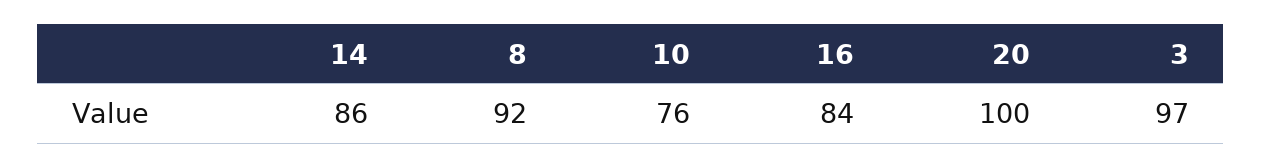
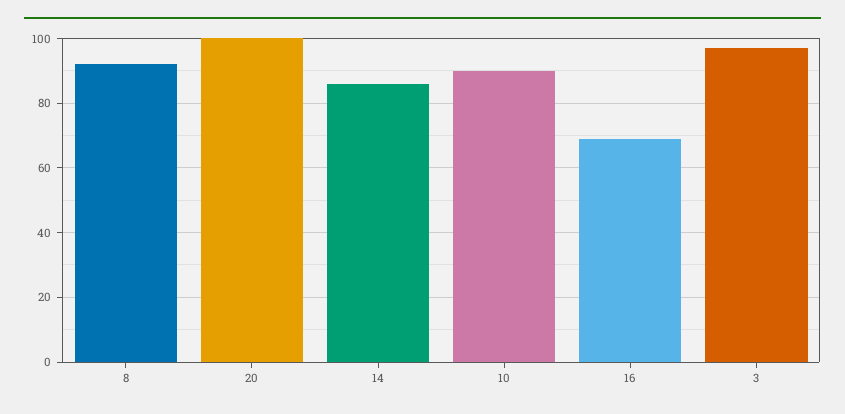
  {
    "14": 86,
    "8": 92,
-   "10": 76,
+   "10": 90,
-   "16": 84,
+   "16": 70,
    "20": 100,
    "3": 97
  }

